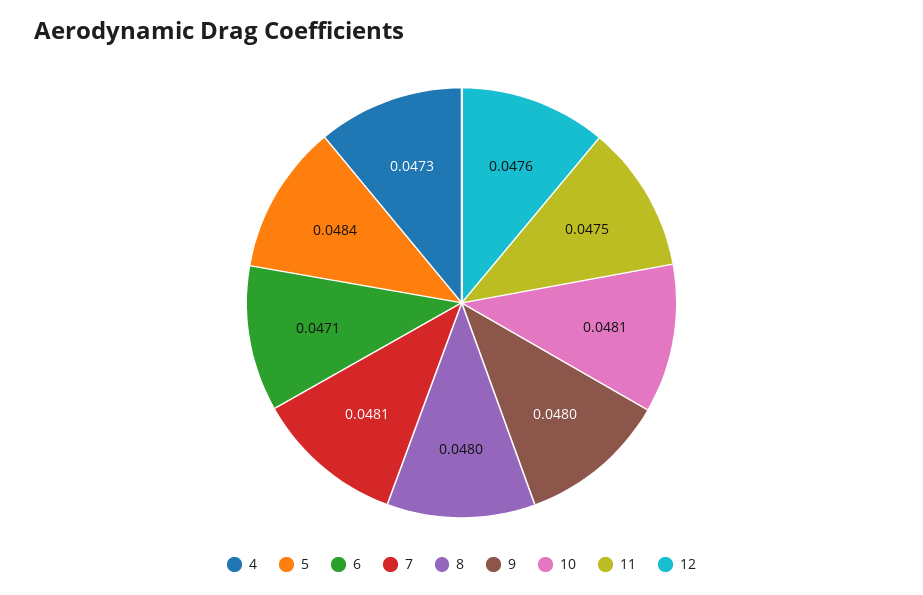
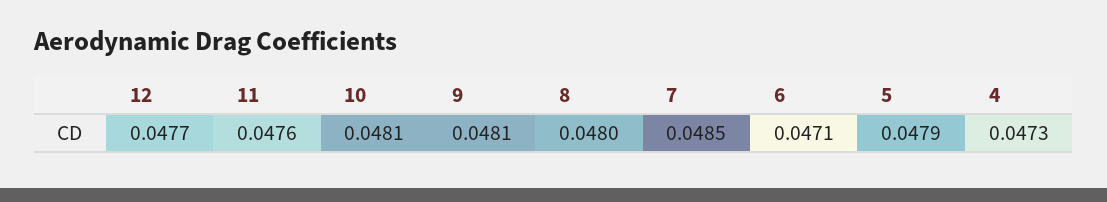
  {
    "4": 0.0473,
-   "5": 0.0484,
+   "5": 0.0479,
    "6": 0.0471,
-   "7": 0.0481,
+   "7": 0.0485,
    "8": 0.048,
-   "9": 0.048,
+   "9": 0.0481,
    "10": 0.0481,
-   "11": 0.0475,
+   "11": 0.0476,
-   "12": 0.0476
+   "12": 0.0477
  }

